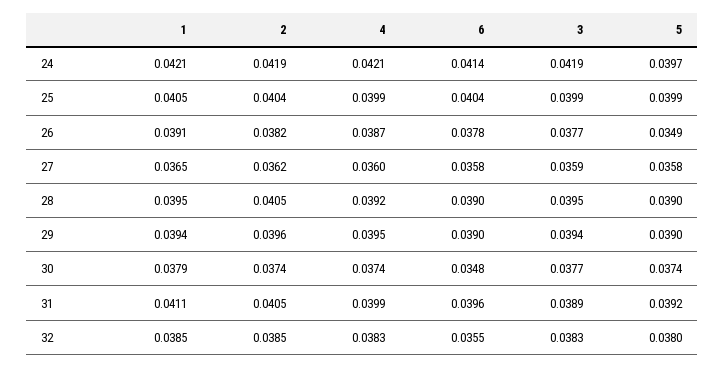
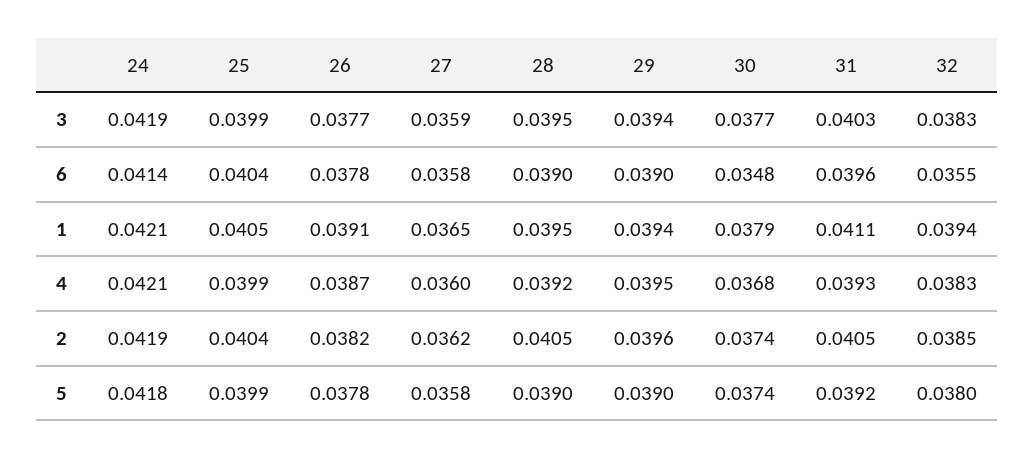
  {
    "1": {
      "24": 0.0421,
      "25": 0.0405,
      "26": 0.0391,
      "27": 0.0365,
      "28": 0.0395,
      "29": 0.0394,
      "30": 0.0379,
      "31": 0.0411,
-     "32": 0.0385
+     "32": 0.0394
    },
    "2": {
      "24": 0.0419,
      "25": 0.0404,
      "26": 0.0382,
      "27": 0.0362,
      "28": 0.0405,
      "29": 0.0396,
      "30": 0.0374,
      "31": 0.0405,
      "32": 0.0385
    },
    "4": {
      "24": 0.0421,
      "25": 0.0399,
      "26": 0.0387,
      "27": 0.036,
      "28": 0.0392,
      "29": 0.0395,
-     "30": 0.0374,
+     "30": 0.0368,
-     "31": 0.0399,
+     "31": 0.0393,
      "32": 0.0383
    },
    "6": {
      "24": 0.0414,
      "25": 0.0404,
      "26": 0.0378,
      "27": 0.0358,
      "28": 0.039,
      "29": 0.039,
      "30": 0.0348,
      "31": 0.0396,
      "32": 0.0355
    },
    "3": {
      "24": 0.0419,
      "25": 0.0399,
      "26": 0.0377,
      "27": 0.0359,
      "28": 0.0395,
      "29": 0.0394,
      "30": 0.0377,
-     "31": 0.0389,
+     "31": 0.0403,
      "32": 0.0383
    },
    "5": {
-     "24": 0.0397,
+     "24": 0.0418,
      "25": 0.0399,
-     "26": 0.0349,
+     "26": 0.0378,
      "27": 0.0358,
      "28": 0.039,
      "29": 0.039,
      "30": 0.0374,
      "31": 0.0392,
      "32": 0.038
    }
  }

